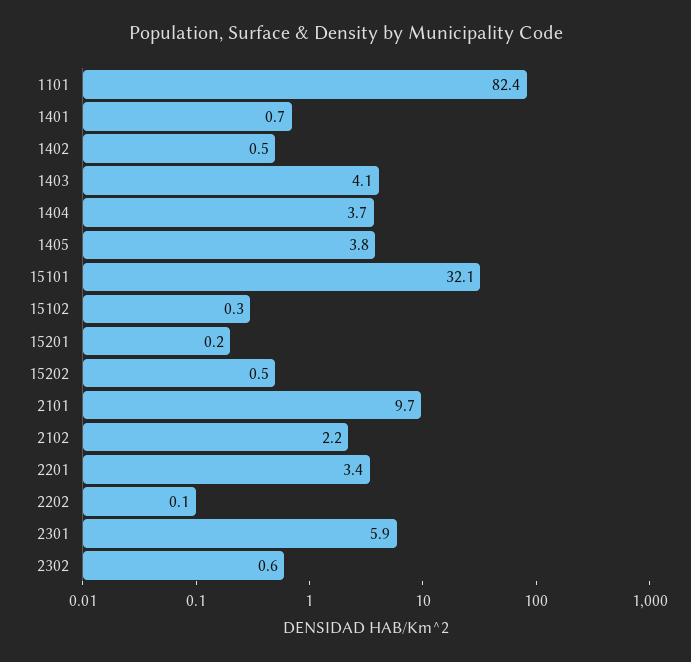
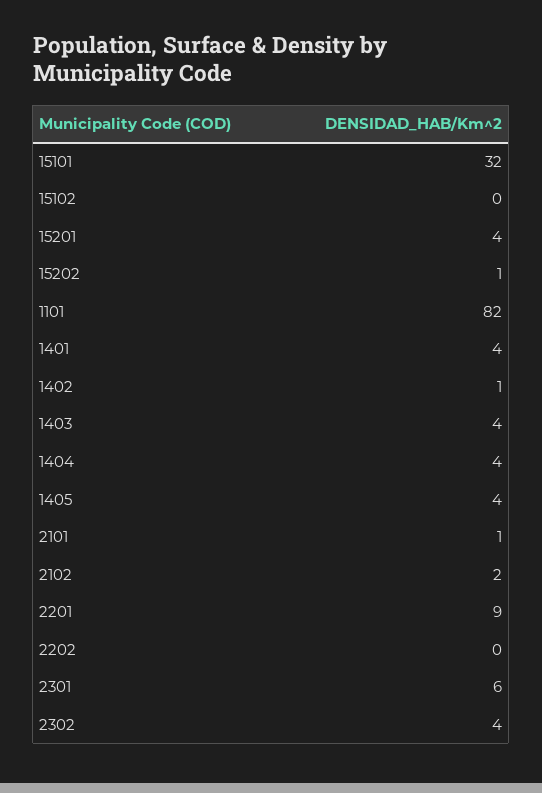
  {
    "1101": 82.4,
-   "1401": 0.7,
+   "1401": 4,
    "1402": 0.5,
    "1403": 4.1,
    "1404": 3.7,
    "1405": 3.8,
    "15101": 32.1,
    "15102": 0.3,
-   "15201": 0.2,
+   "15201": 4,
    "15202": 0.5,
-   "2101": 9.7,
+   "2101": 1,
    "2102": 2.2,
-   "2201": 3.4,
+   "2201": 9,
    "2202": 0.1,
    "2301": 5.9,
-   "2302": 0.6
+   "2302": 4
  }

